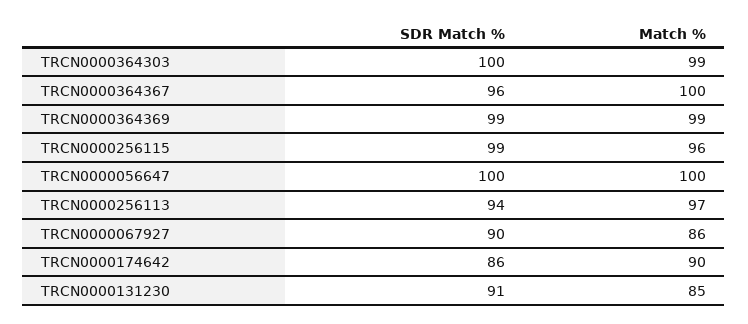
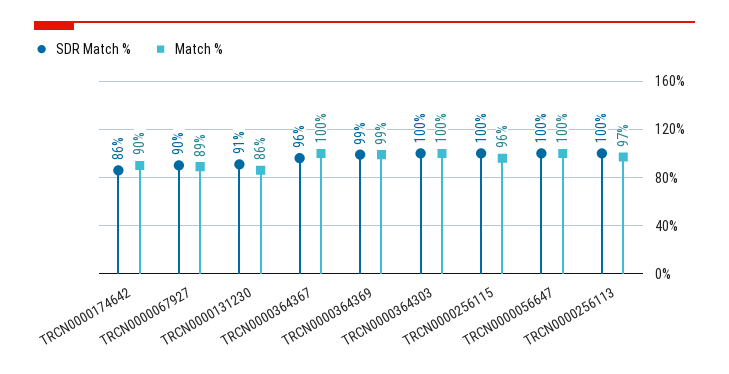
  {
    "SDR Match %": {
      "TRCN0000364303": 100,
      "TRCN0000364367": 96,
      "TRCN0000364369": 99,
-     "TRCN0000256115": 99,
+     "TRCN0000256115": 100,
      "TRCN0000056647": 100,
-     "TRCN0000256113": 94,
+     "TRCN0000256113": 100,
      "TRCN0000067927": 90,
      "TRCN0000174642": 86,
      "TRCN0000131230": 91
    },
    "Match %": {
-     "TRCN0000364303": 99,
+     "TRCN0000364303": 100,
      "TRCN0000364367": 100,
      "TRCN0000364369": 99,
      "TRCN0000256115": 96,
      "TRCN0000056647": 100,
      "TRCN0000256113": 97,
-     "TRCN0000067927": 86,
+     "TRCN0000067927": 89,
      "TRCN0000174642": 90,
-     "TRCN0000131230": 85
+     "TRCN0000131230": 86
    }
  }

